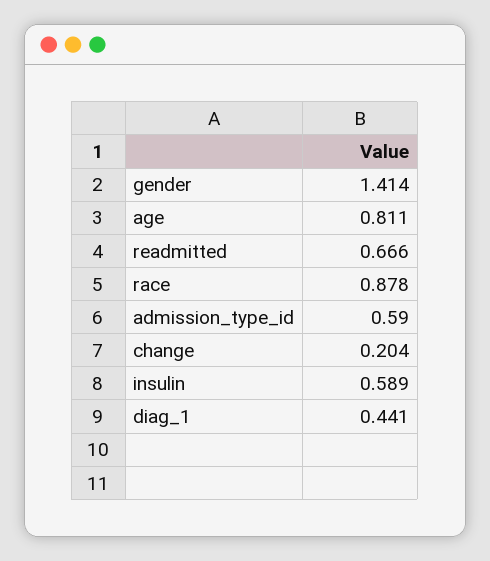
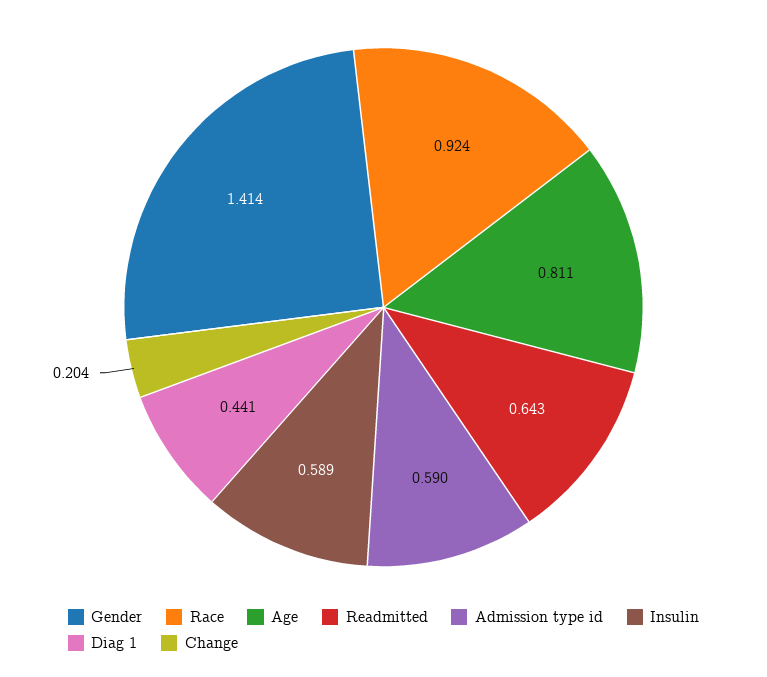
  {
    "gender": 1.414,
    "age": 0.811,
-   "readmitted": 0.666,
+   "readmitted": 0.643,
-   "race": 0.878,
+   "race": 0.924,
    "admission_type_id": 0.59,
    "change": 0.204,
    "insulin": 0.589,
    "diag_1": 0.441
  }

